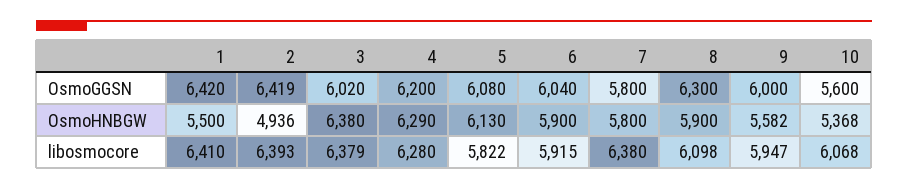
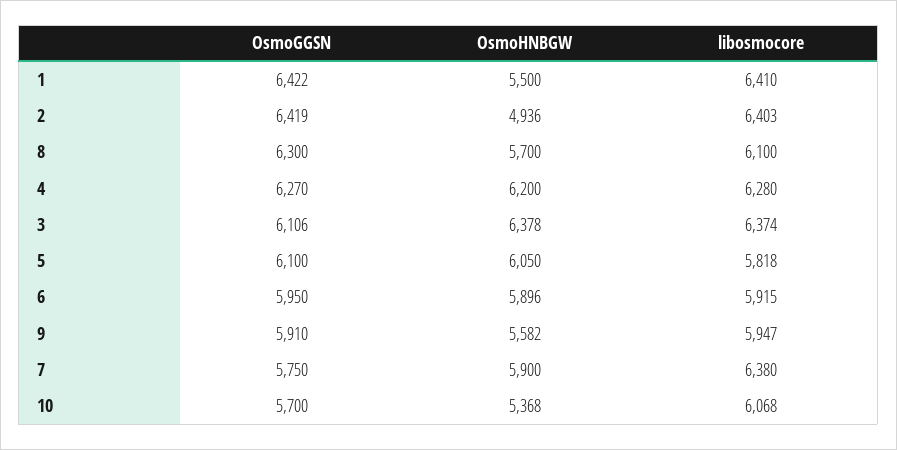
  {
    "1": {
-     "OsmoGGSN": 6420,
+     "OsmoGGSN": 6422,
      "OsmoHNBGW": 5500,
      "libosmocore": 6410
    },
    "2": {
      "OsmoGGSN": 6419,
      "OsmoHNBGW": 4936,
-     "libosmocore": 6393
+     "libosmocore": 6403
    },
    "3": {
-     "OsmoGGSN": 6020,
+     "OsmoGGSN": 6106,
-     "OsmoHNBGW": 6380,
+     "OsmoHNBGW": 6378,
-     "libosmocore": 6379
+     "libosmocore": 6374
    },
    "4": {
-     "OsmoGGSN": 6200,
+     "OsmoGGSN": 6270,
-     "OsmoHNBGW": 6290,
+     "OsmoHNBGW": 6200,
      "libosmocore": 6280
    },
    "5": {
-     "OsmoGGSN": 6080,
+     "OsmoGGSN": 6100,
-     "OsmoHNBGW": 6130,
+     "OsmoHNBGW": 6050,
-     "libosmocore": 5822
+     "libosmocore": 5818
    },
    "6": {
-     "OsmoGGSN": 6040,
+     "OsmoGGSN": 5950,
-     "OsmoHNBGW": 5900,
+     "OsmoHNBGW": 5896,
      "libosmocore": 5915
    },
    "7": {
-     "OsmoGGSN": 5800,
+     "OsmoGGSN": 5750,
-     "OsmoHNBGW": 5800,
+     "OsmoHNBGW": 5900,
      "libosmocore": 6380
    },
    "8": {
      "OsmoGGSN": 6300,
-     "OsmoHNBGW": 5900,
+     "OsmoHNBGW": 5700,
-     "libosmocore": 6098
+     "libosmocore": 6100
    },
    "9": {
-     "OsmoGGSN": 6000,
+     "OsmoGGSN": 5910,
      "OsmoHNBGW": 5582,
      "libosmocore": 5947
    },
    "10": {
-     "OsmoGGSN": 5600,
+     "OsmoGGSN": 5700,
      "OsmoHNBGW": 5368,
      "libosmocore": 6068
    }
  }

